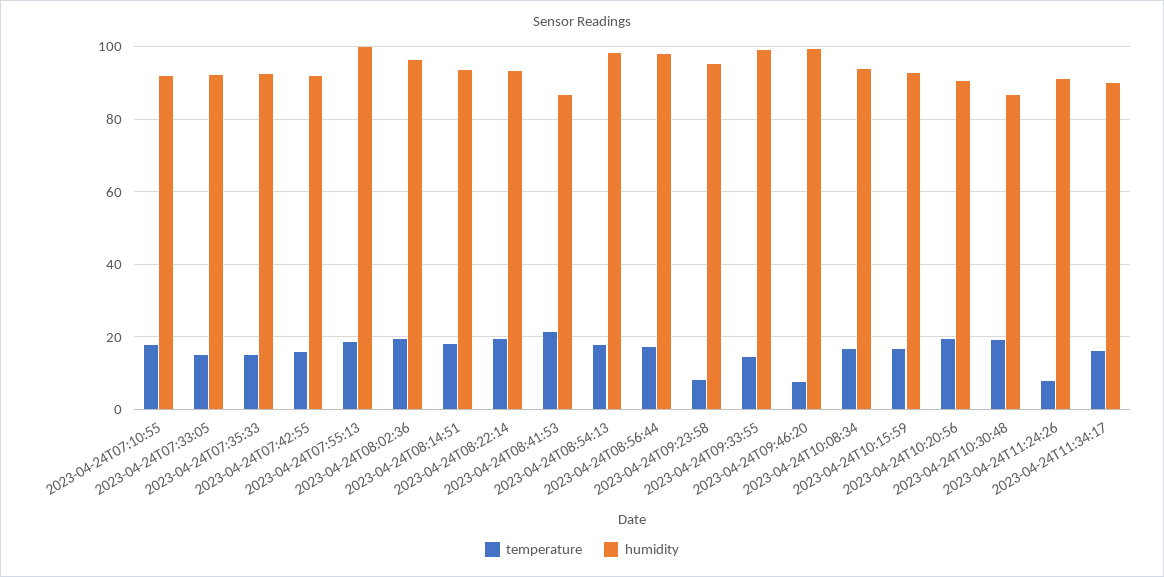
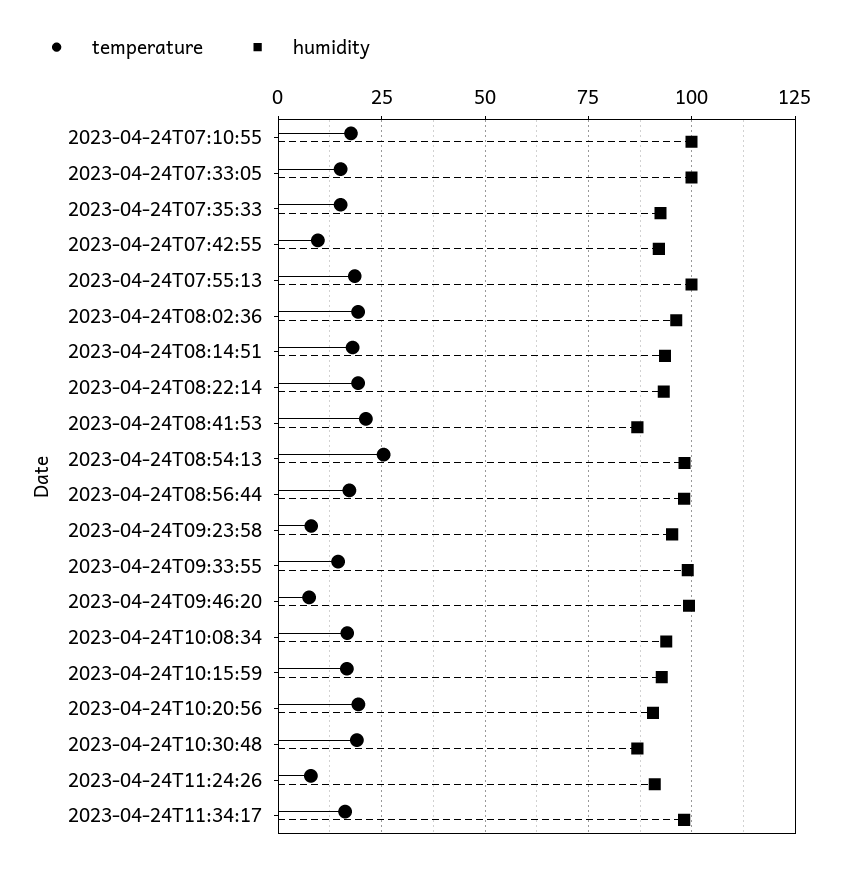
  {
    "temperature": {
      "2023-04-24T07:10:55": 18,
      "2023-04-24T07:33:05": 16,
      "2023-04-24T07:35:33": 16,
-     "2023-04-24T07:42:55": 16,
+     "2023-04-24T07:42:55": 10,
      "2023-04-24T07:55:13": 18,
      "2023-04-24T08:02:36": 20,
      "2023-04-24T08:14:51": 18,
      "2023-04-24T08:22:14": 20,
      "2023-04-24T08:41:53": 22,
-     "2023-04-24T08:54:13": 18,
+     "2023-04-24T08:54:13": 25,
      "2023-04-24T08:56:44": 18,
      "2023-04-24T09:23:58": 8,
      "2023-04-24T09:33:55": 14,
      "2023-04-24T09:46:20": 8,
      "2023-04-24T10:08:34": 16,
      "2023-04-24T10:15:59": 16,
      "2023-04-24T10:20:56": 20,
      "2023-04-24T10:30:48": 20,
      "2023-04-24T11:24:26": 8,
      "2023-04-24T11:34:17": 16
    },
    "humidity": {
-     "2023-04-24T07:10:55": 92,
+     "2023-04-24T07:10:55": 100,
-     "2023-04-24T07:33:05": 92,
+     "2023-04-24T07:33:05": 100,
      "2023-04-24T07:35:33": 92,
      "2023-04-24T07:42:55": 92,
      "2023-04-24T07:55:13": 100,
      "2023-04-24T08:02:36": 96,
      "2023-04-24T08:14:51": 94,
      "2023-04-24T08:22:14": 94,
      "2023-04-24T08:41:53": 86,
      "2023-04-24T08:54:13": 98,
      "2023-04-24T08:56:44": 98,
      "2023-04-24T09:23:58": 96,
      "2023-04-24T09:33:55": 100,
      "2023-04-24T09:46:20": 100,
      "2023-04-24T10:08:34": 94,
      "2023-04-24T10:15:59": 92,
      "2023-04-24T10:20:56": 90,
      "2023-04-24T10:30:48": 86,
      "2023-04-24T11:24:26": 92,
-     "2023-04-24T11:34:17": 90
+     "2023-04-24T11:34:17": 97.5
    }
  }

